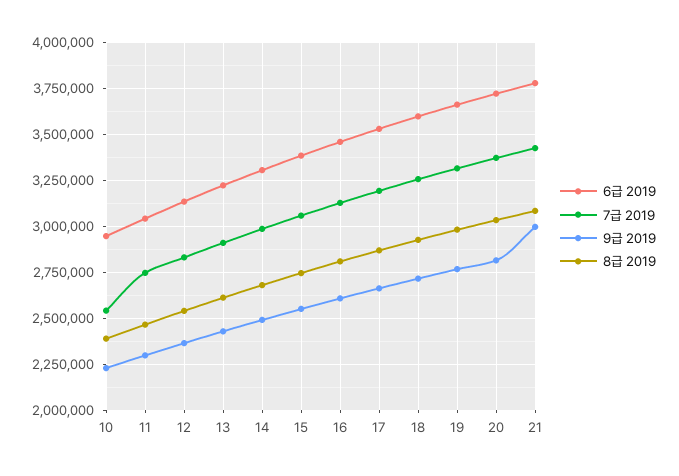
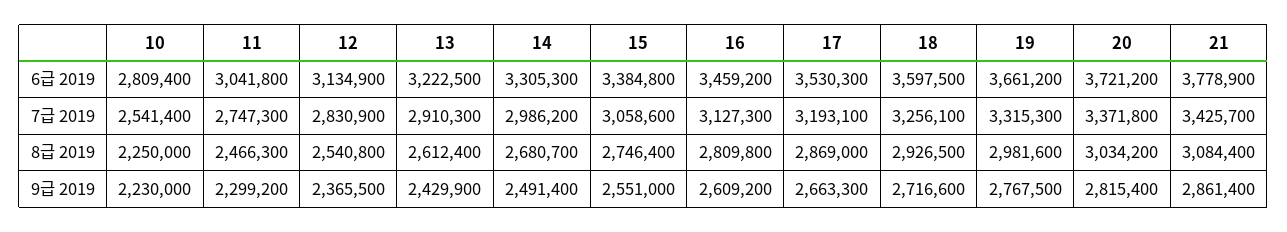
  {
    "6급 2019": {
-     "10": 2950000,
+     "10": 2809400,
      "11": 3041800,
      "12": 3134900,
      "13": 3222500,
      "14": 3305300,
      "15": 3384800,
      "16": 3459200,
      "17": 3530300,
      "18": 3597500,
      "19": 3661200,
      "20": 3721200,
      "21": 3778900
    },
    "7급 2019": {
      "10": 2541400,
      "11": 2747300,
      "12": 2830900,
      "13": 2910300,
      "14": 2986200,
      "15": 3058600,
      "16": 3127300,
      "17": 3193100,
      "18": 3256100,
      "19": 3315300,
      "20": 3371800,
      "21": 3425700
    },
    "9급 2019": {
      "10": 2230000,
      "11": 2299200,
      "12": 2365500,
      "13": 2429900,
      "14": 2491400,
      "15": 2551000,
      "16": 2609200,
      "17": 2663300,
      "18": 2716600,
      "19": 2767500,
      "20": 2815400,
-     "21": 3000000
+     "21": 2861400
    },
    "8급 2019": {
-     "10": 2400000,
+     "10": 2250000,
      "11": 2466300,
      "12": 2540800,
      "13": 2612400,
      "14": 2680700,
      "15": 2746400,
      "16": 2809800,
      "17": 2869000,
      "18": 2926500,
      "19": 2981600,
      "20": 3034200,
      "21": 3084400
    }
  }

